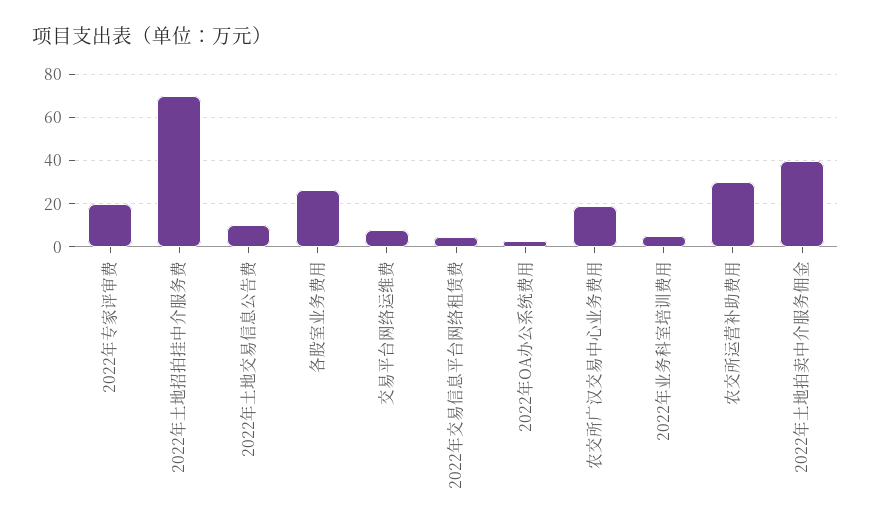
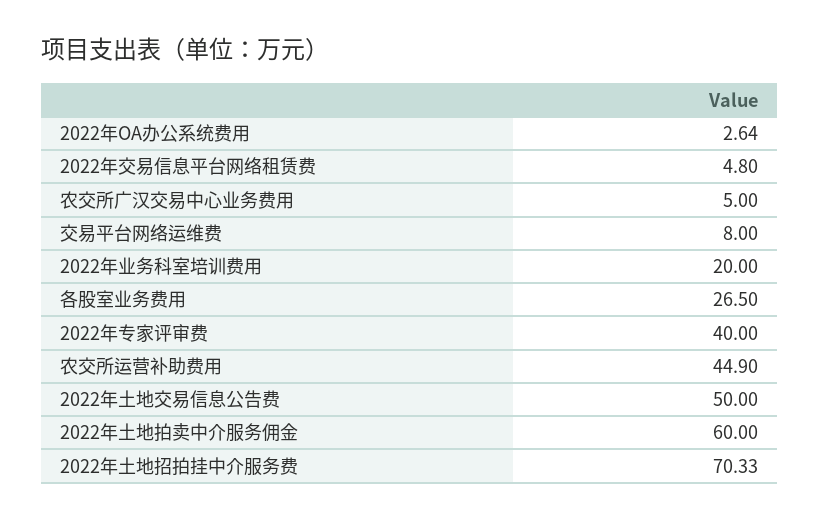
  {
-   "2022年专家评审费": 20,
+   "2022年专家评审费": 40,
    "2022年土地招拍挂中介服务费": 70.33,
-   "2022年土地交易信息公告费": 10,
+   "2022年土地交易信息公告费": 50,
    "各股室业务费用": 26.5,
    "交易平台网络运维费": 8,
    "2022年交易信息平台网络租赁费": 4.8,
    "2022年OA办公系统费用": 2.64,
-   "农交所广汉交易中心业务费用": 20,
+   "农交所广汉交易中心业务费用": 5,
-   "2022年业务科室培训费用": 5,
+   "2022年业务科室培训费用": 20,
-   "农交所运营补助费用": 30,
+   "农交所运营补助费用": 44.9,
-   "2022年土地拍卖中介服务佣金": 40
+   "2022年土地拍卖中介服务佣金": 60
  }

